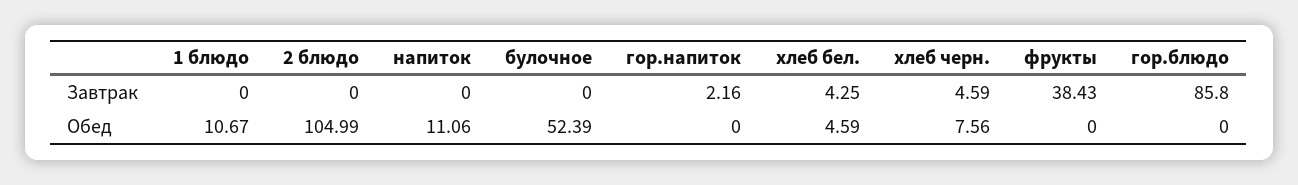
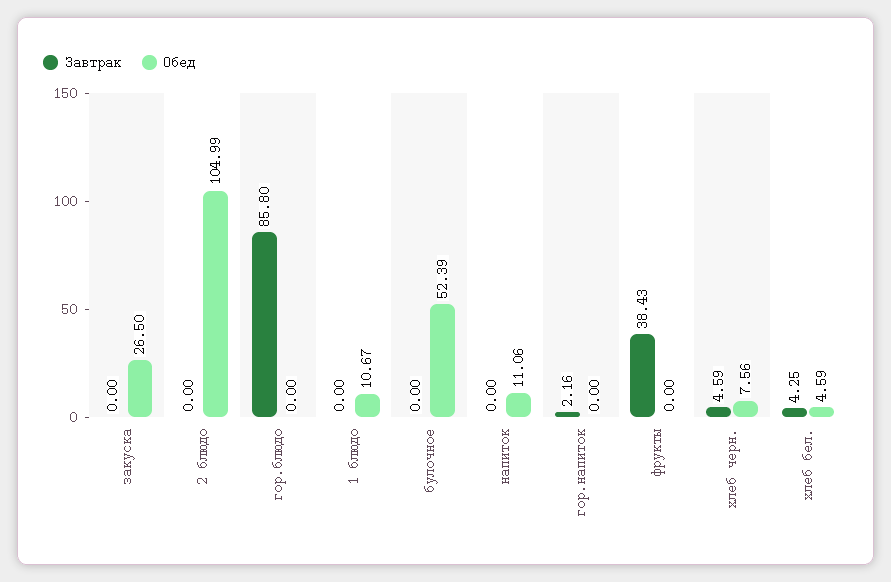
  {
    "Завтрак": {
      "1 блюдо": 0,
      "2 блюдо": 0,
      "напиток": 0,
      "булочное": 0,
      "гор.напиток": 2.16,
      "хлеб бел.": 4.25,
      "хлеб черн.": 4.59,
      "фрукты": 38.43,
-     "гор.блюдо": 85.8
+     "гор.блюдо": 85.8,
+     "закуска": 0
    },
    "Обед": {
      "1 блюдо": 10.67,
      "2 блюдо": 104.99,
      "напиток": 11.06,
      "булочное": 52.39,
      "гор.напиток": 0,
      "хлеб бел.": 4.59,
      "хлеб черн.": 7.56,
      "фрукты": 0,
-     "гор.блюдо": 0
+     "гор.блюдо": 0,
+     "закуска": 26.5
    }
  }

